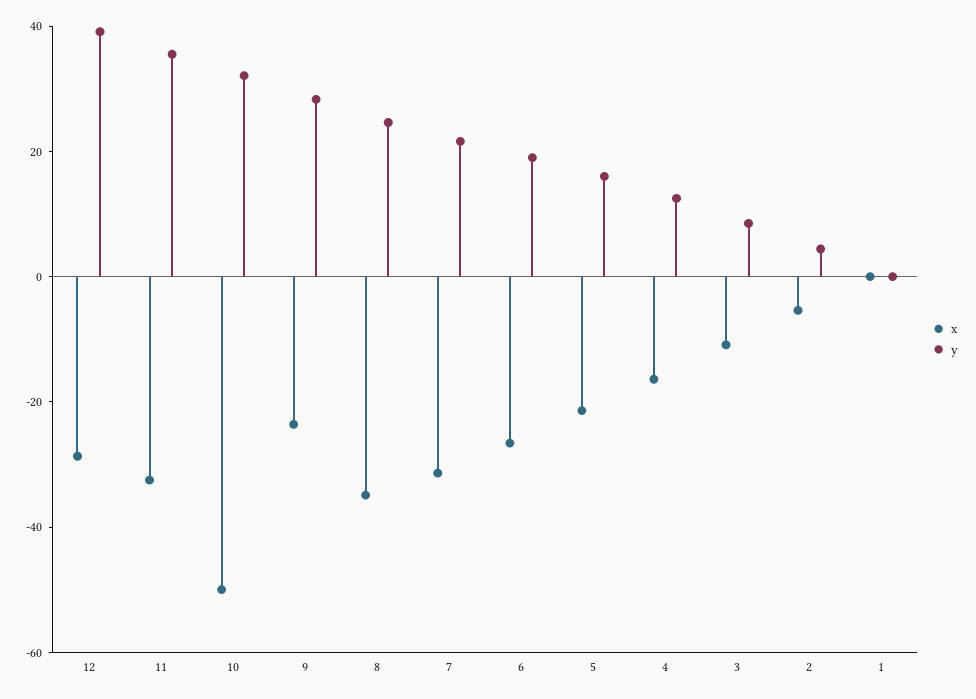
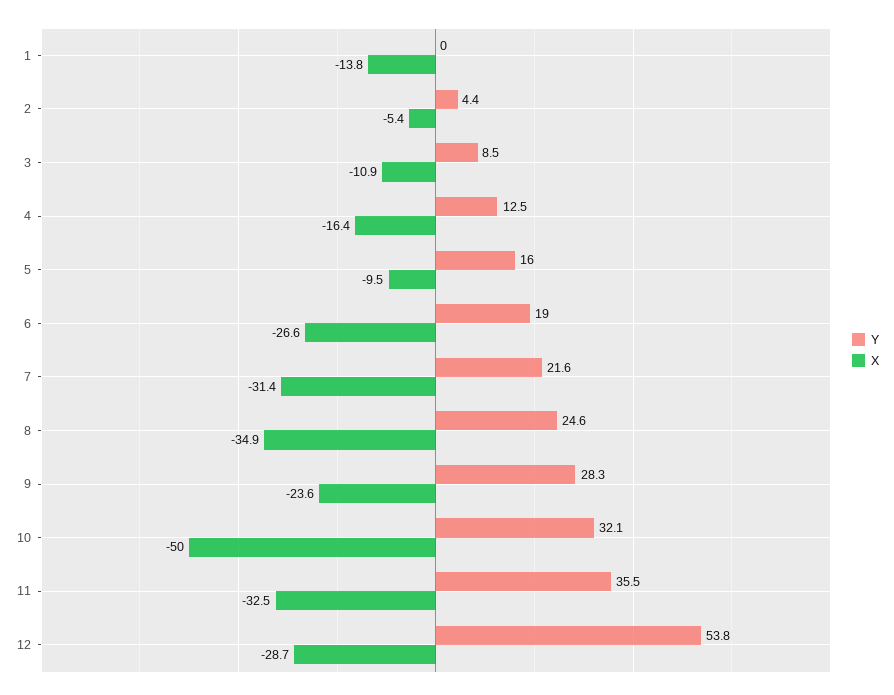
  {
    "x": {
      "12": -28.7,
      "11": -32.5,
      "10": -50,
      "9": -23.6,
      "8": -34.9,
      "7": -31.4,
      "6": -26.6,
-     "5": -20,
+     "5": -9.5,
      "4": -16.4,
      "3": -10.9,
      "2": -5.4,
-     "1": 0
+     "1": -13.8
    },
    "y": {
-     "12": 40,
+     "12": 53.8,
      "11": 35.5,
      "10": 32.1,
      "9": 28.3,
      "8": 24.6,
      "7": 21.6,
      "6": 19,
      "5": 16,
      "4": 12.5,
      "3": 8.5,
      "2": 4.4,
      "1": 0
    }
  }

